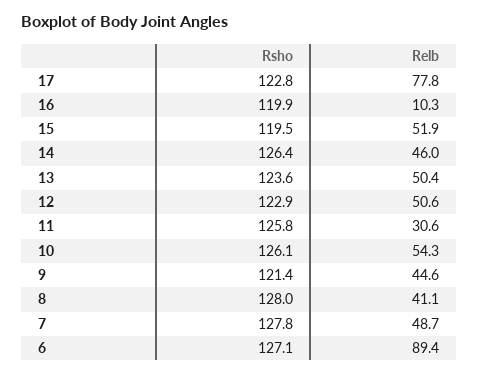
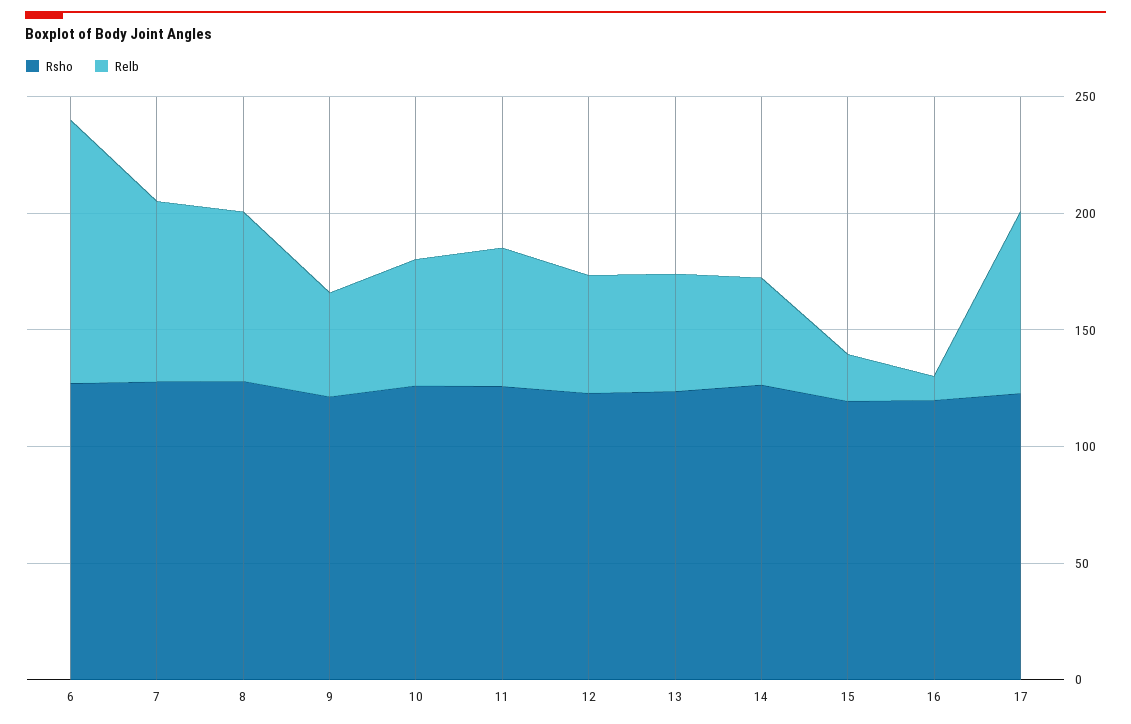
  {
    "Rsho": {
      "17": 122.8,
      "16": 119.9,
      "15": 119.5,
      "14": 126.4,
      "13": 123.6,
      "12": 122.9,
      "11": 125.8,
      "10": 126.1,
      "9": 121.4,
      "8": 128,
      "7": 127.8,
      "6": 127.1
    },
    "Relb": {
      "17": 77.8,
      "16": 10.3,
-     "15": 51.9,
+     "15": 20,
      "14": 46,
      "13": 50.4,
      "12": 50.6,
-     "11": 30.6,
+     "11": 60,
      "10": 54.3,
      "9": 44.6,
-     "8": 41.1,
+     "8": 70,
-     "7": 48.7,
+     "7": 80,
-     "6": 89.4
+     "6": 110
    }
  }

